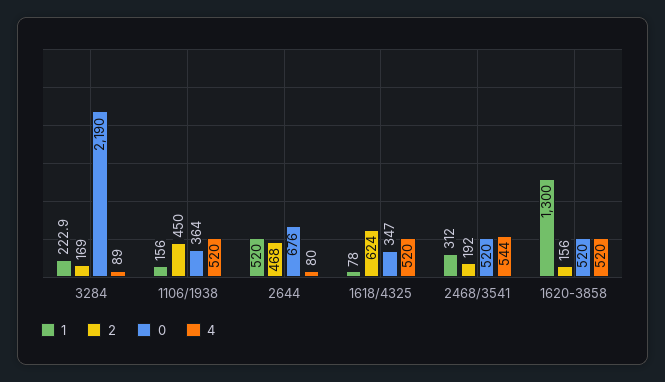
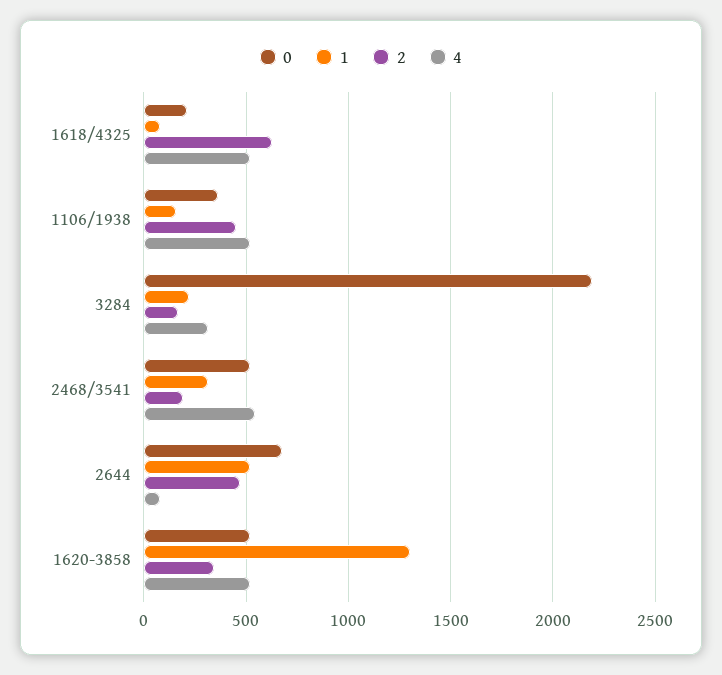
  {
    "1": {
      "3284": 222.9,
      "1106/1938": 156,
      "2644": 520,
      "1618/4325": 78,
      "2468/3541": 312,
      "1620-3858": 1300
    },
    "2": {
      "3284": 169,
      "1106/1938": 450,
      "2644": 468,
      "1618/4325": 624,
      "2468/3541": 192,
-     "1620-3858": 156
+     "1620-3858": 350
    },
    "0": {
      "3284": 2190,
      "1106/1938": 364,
      "2644": 676,
-     "1618/4325": 347,
+     "1618/4325": 200,
      "2468/3541": 520,
      "1620-3858": 520
    },
    "4": {
-     "3284": 89,
+     "3284": 300,
      "1106/1938": 520,
      "2644": 80,
      "1618/4325": 520,
      "2468/3541": 544,
      "1620-3858": 520
    }
  }

